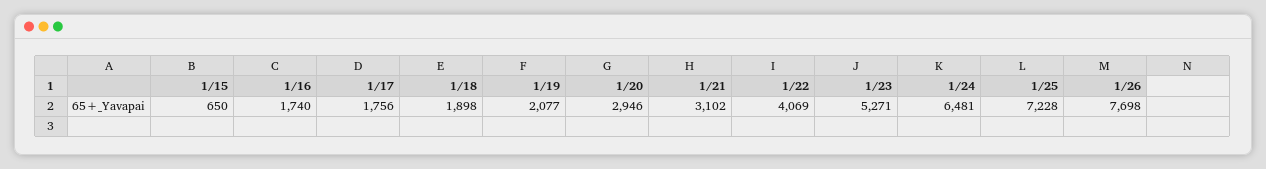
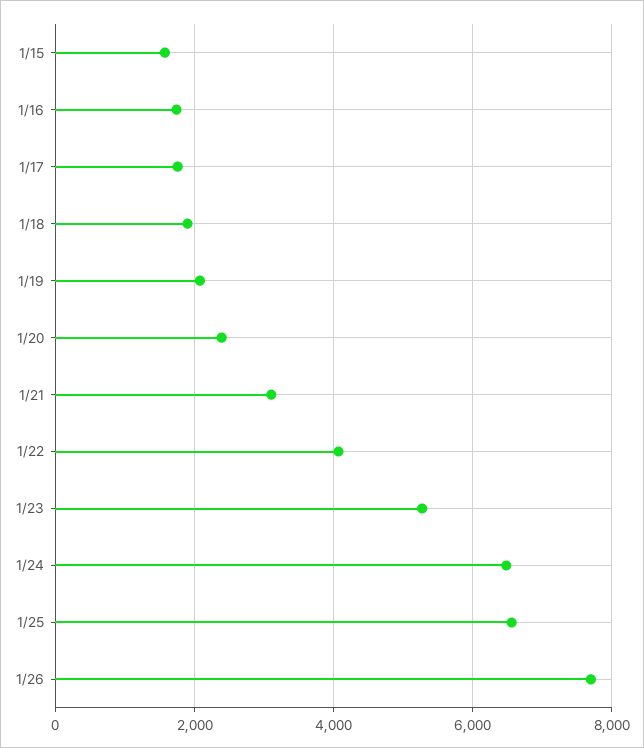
  {
-   "1/15": 650,
+   "1/15": 1600,
    "1/16": 1740,
    "1/17": 1756,
    "1/18": 1898,
    "1/19": 2077,
-   "1/20": 2946,
+   "1/20": 2400,
    "1/21": 3102,
    "1/22": 4069,
    "1/23": 5271,
    "1/24": 6481,
-   "1/25": 7228,
+   "1/25": 6600,
    "1/26": 7698
  }

